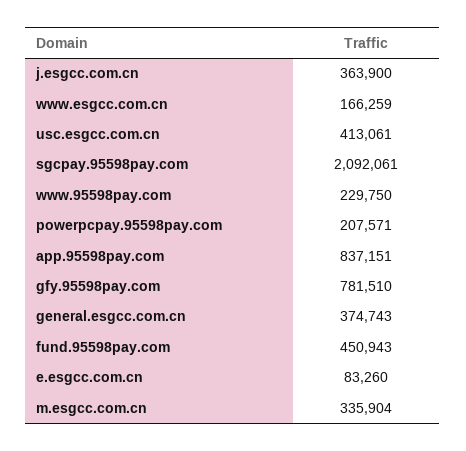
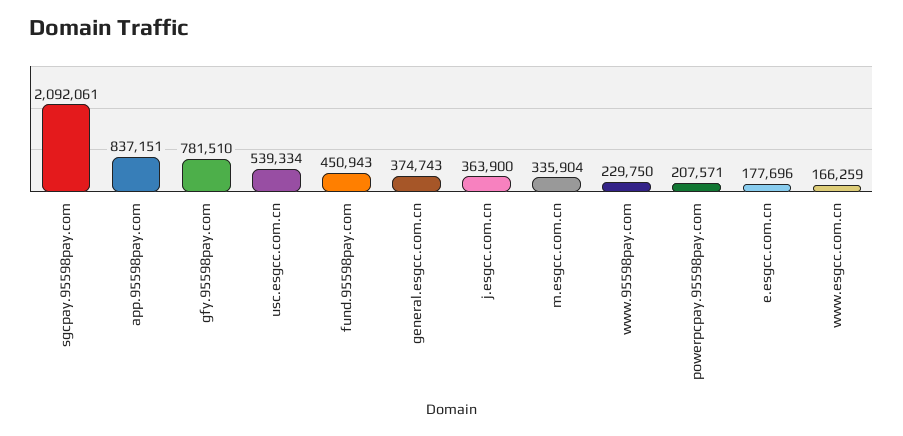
  {
    "j.esgcc.com.cn": 363900,
    "www.esgcc.com.cn": 166259,
-   "usc.esgcc.com.cn": 413061,
+   "usc.esgcc.com.cn": 539334,
    "sgcpay.95598pay.com": 2092061,
    "www.95598pay.com": 229750,
    "powerpcpay.95598pay.com": 207571,
    "app.95598pay.com": 837151,
    "gfy.95598pay.com": 781510,
    "general.esgcc.com.cn": 374743,
    "fund.95598pay.com": 450943,
-   "e.esgcc.com.cn": 83260,
+   "e.esgcc.com.cn": 177696,
    "m.esgcc.com.cn": 335904
  }

